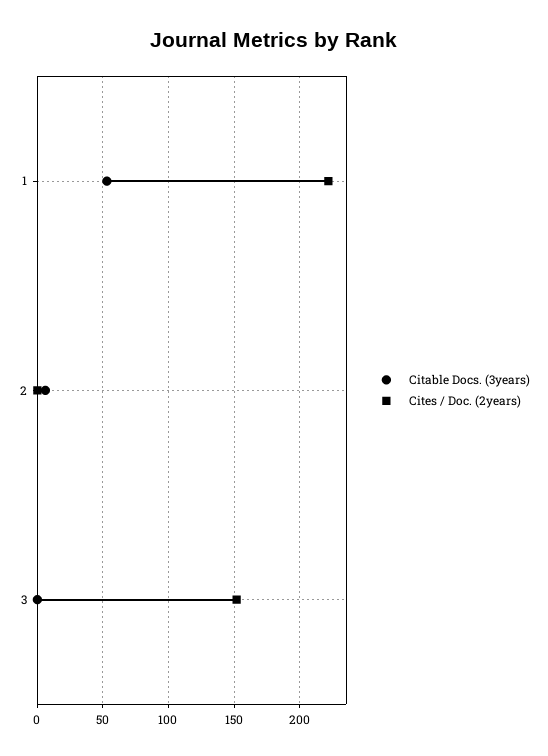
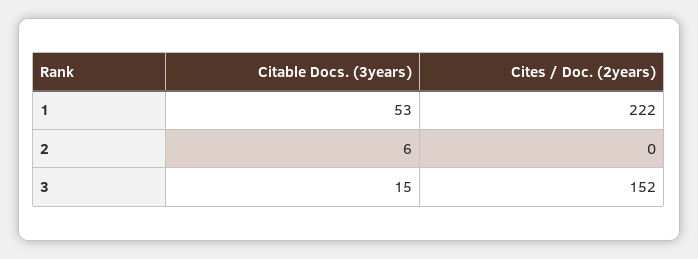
  {
    "Citable Docs. (3years)": {
      "1": 53,
      "2": 6,
-     "3": 0
+     "3": 15
    },
    "Cites / Doc. (2years)": {
      "1": 222,
      "2": 0,
      "3": 152
    }
  }

